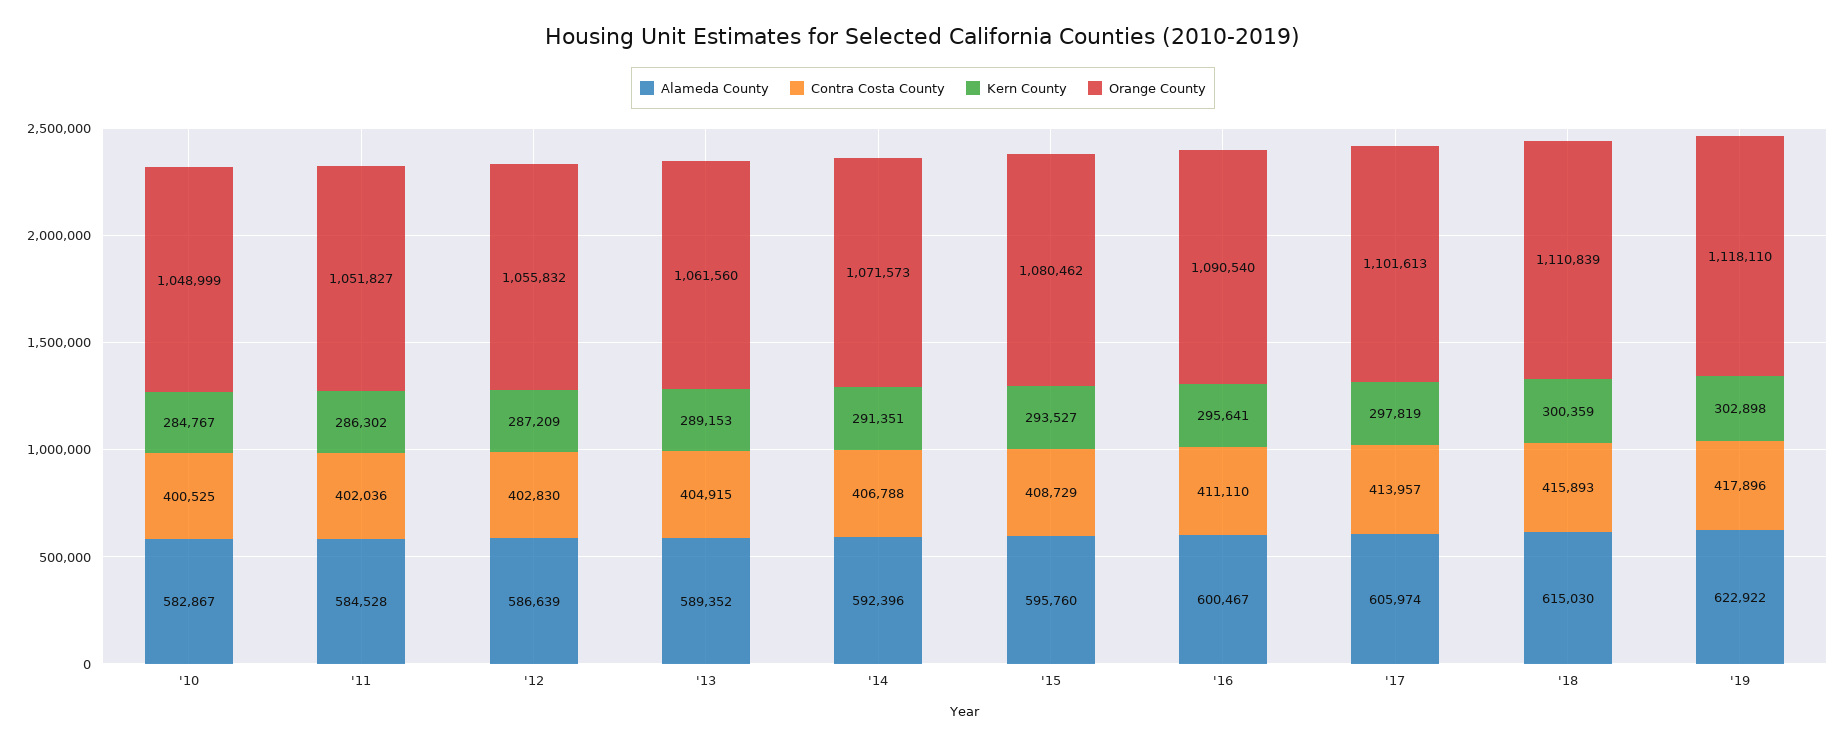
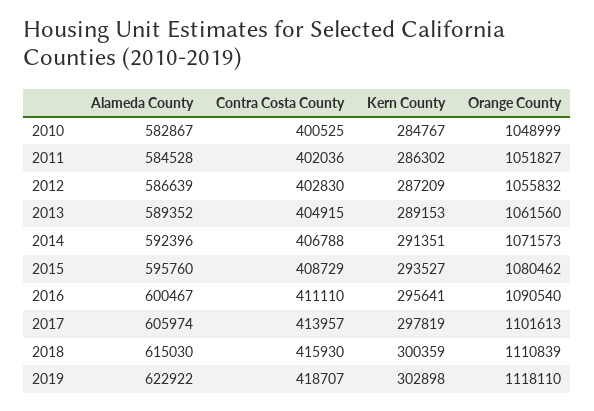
  {
    "Alameda County": {
      "'10": 582867,
      "'11": 584528,
      "'12": 586639,
      "'13": 589352,
      "'14": 592396,
      "'15": 595760,
      "'16": 600467,
      "'17": 605974,
      "'18": 615030,
      "'19": 622922
    },
    "Contra Costa County": {
      "'10": 400525,
      "'11": 402036,
      "'12": 402830,
      "'13": 404915,
      "'14": 406788,
      "'15": 408729,
      "'16": 411110,
      "'17": 413957,
-     "'18": 415893,
+     "'18": 415930,
-     "'19": 417896
+     "'19": 418707
    },
    "Kern County": {
      "'10": 284767,
      "'11": 286302,
      "'12": 287209,
      "'13": 289153,
      "'14": 291351,
      "'15": 293527,
      "'16": 295641,
      "'17": 297819,
      "'18": 300359,
      "'19": 302898
    },
    "Orange County": {
      "'10": 1048999,
      "'11": 1051827,
      "'12": 1055832,
      "'13": 1061560,
      "'14": 1071573,
      "'15": 1080462,
      "'16": 1090540,
      "'17": 1101613,
      "'18": 1110839,
      "'19": 1118110
    }
  }

